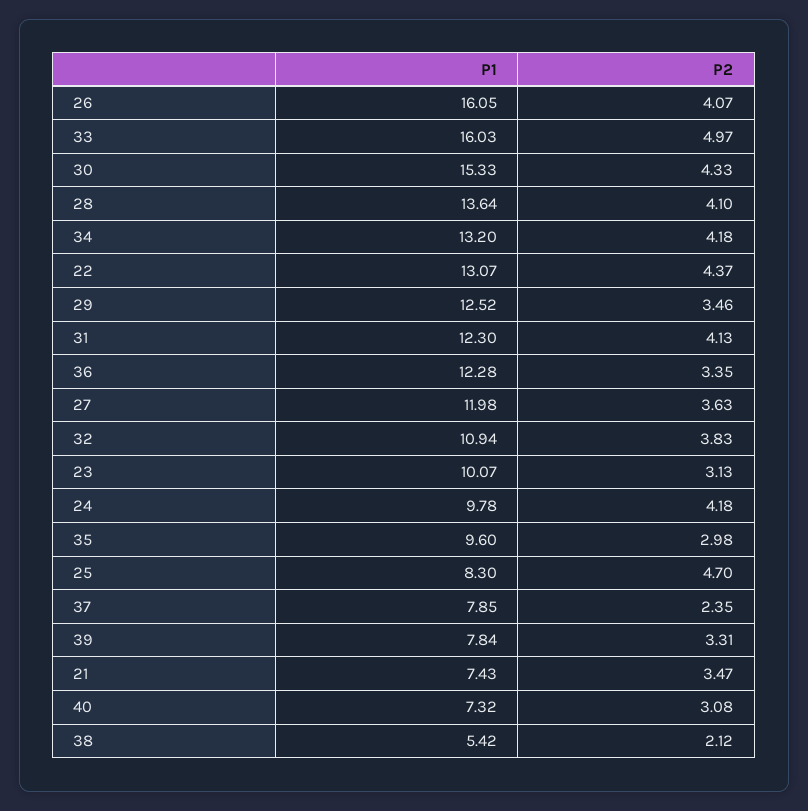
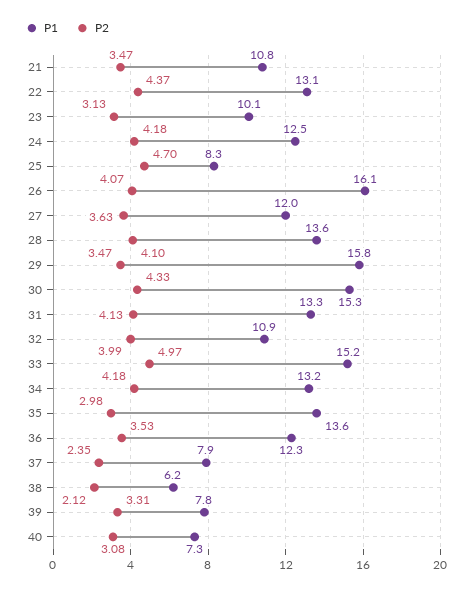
  {
    "P1": {
      "26": 16.05,
-     "33": 16.03,
+     "33": 15.2,
      "30": 15.33,
      "28": 13.64,
      "34": 13.2,
      "22": 13.07,
-     "29": 12.52,
+     "29": 15.8,
-     "31": 12.3,
+     "31": 13.3,
      "36": 12.28,
      "27": 11.98,
      "32": 10.94,
      "23": 10.07,
-     "24": 9.78,
+     "24": 12.5,
-     "35": 9.6,
+     "35": 13.6,
      "25": 8.3,
      "37": 7.85,
      "39": 7.84,
-     "21": 7.43,
+     "21": 10.8,
      "40": 7.32,
-     "38": 5.42
+     "38": 6.2
    },
    "P2": {
      "26": 4.07,
      "33": 4.97,
      "30": 4.33,
      "28": 4.1,
      "34": 4.18,
      "22": 4.37,
-     "29": 3.46,
+     "29": 3.47,
      "31": 4.13,
-     "36": 3.35,
+     "36": 3.53,
      "27": 3.63,
-     "32": 3.83,
+     "32": 3.99,
      "23": 3.13,
      "24": 4.18,
      "35": 2.98,
      "25": 4.7,
      "37": 2.35,
      "39": 3.31,
      "21": 3.47,
      "40": 3.08,
      "38": 2.12
    }
  }

